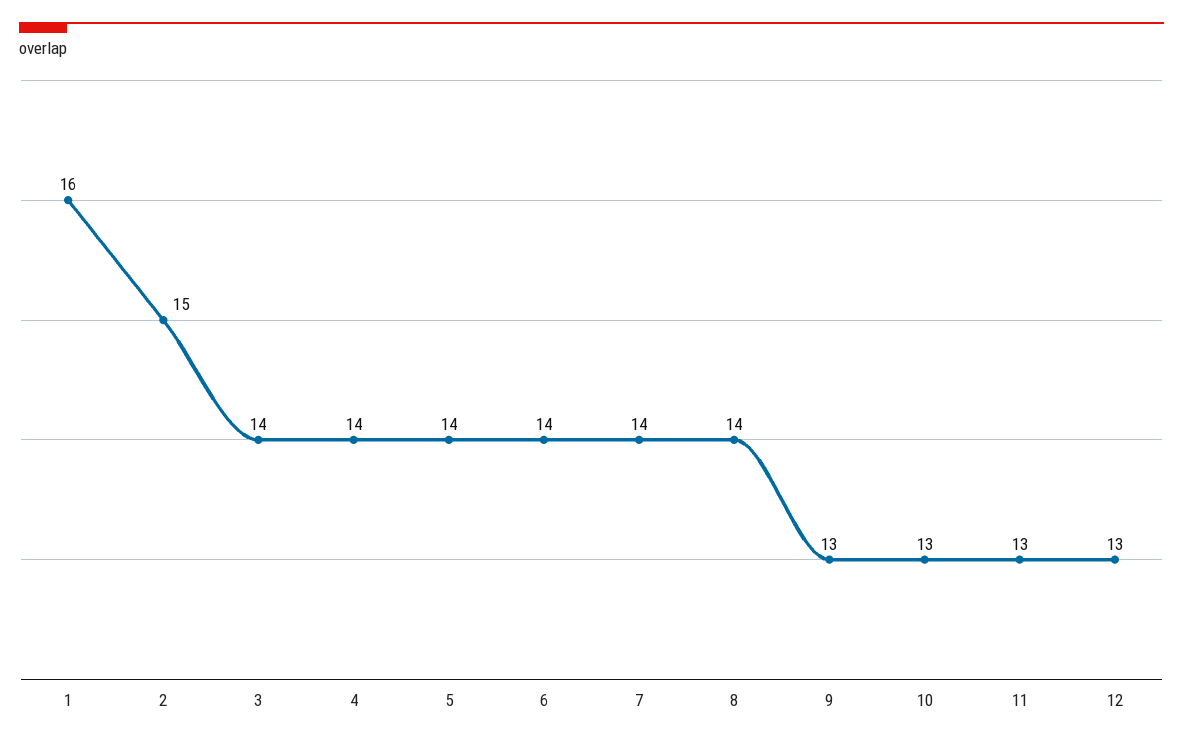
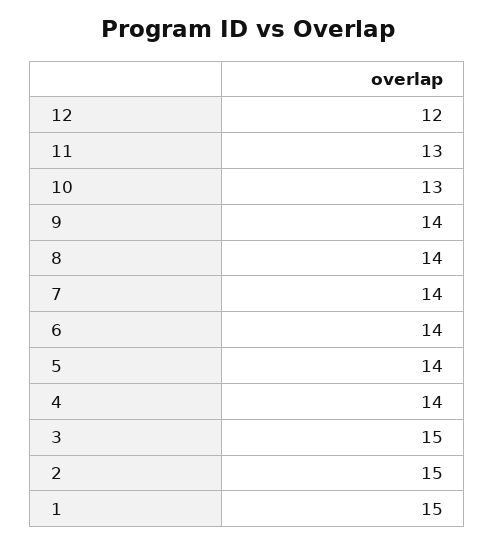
  {
-   "1": 16,
+   "1": 15,
    "2": 15,
-   "3": 14,
+   "3": 15,
    "4": 14,
    "5": 14,
    "6": 14,
    "7": 14,
    "8": 14,
-   "9": 13,
+   "9": 14,
    "10": 13,
    "11": 13,
-   "12": 13
+   "12": 12
  }

